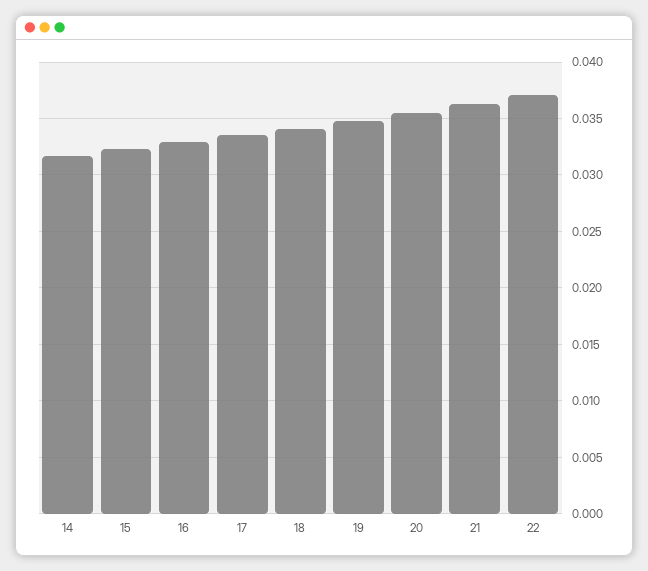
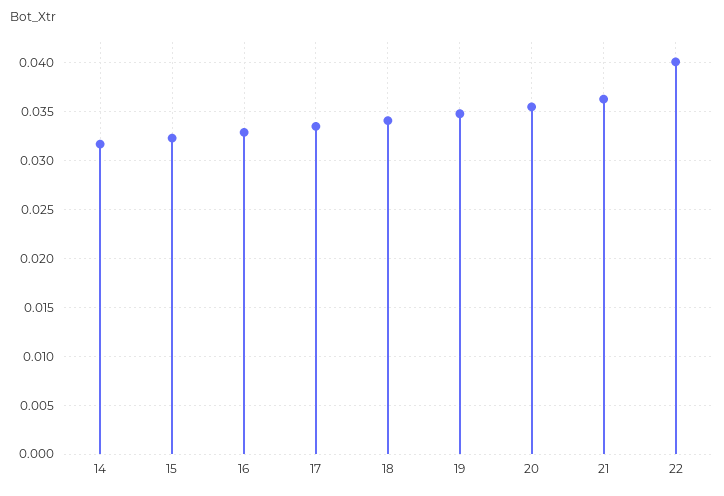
  {
    "14": 0.032,
    "15": 0.032,
    "16": 0.033,
    "17": 0.034,
    "18": 0.034,
    "19": 0.035,
    "20": 0.036,
    "21": 0.036,
-   "22": 0.037
+   "22": 0.04
  }

